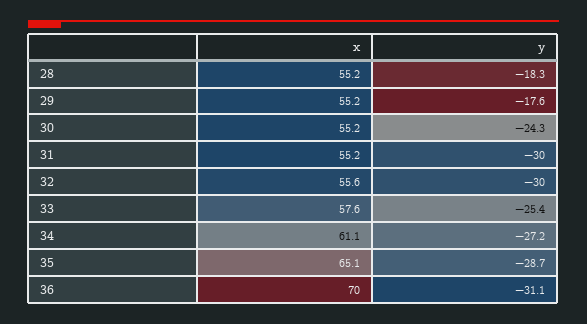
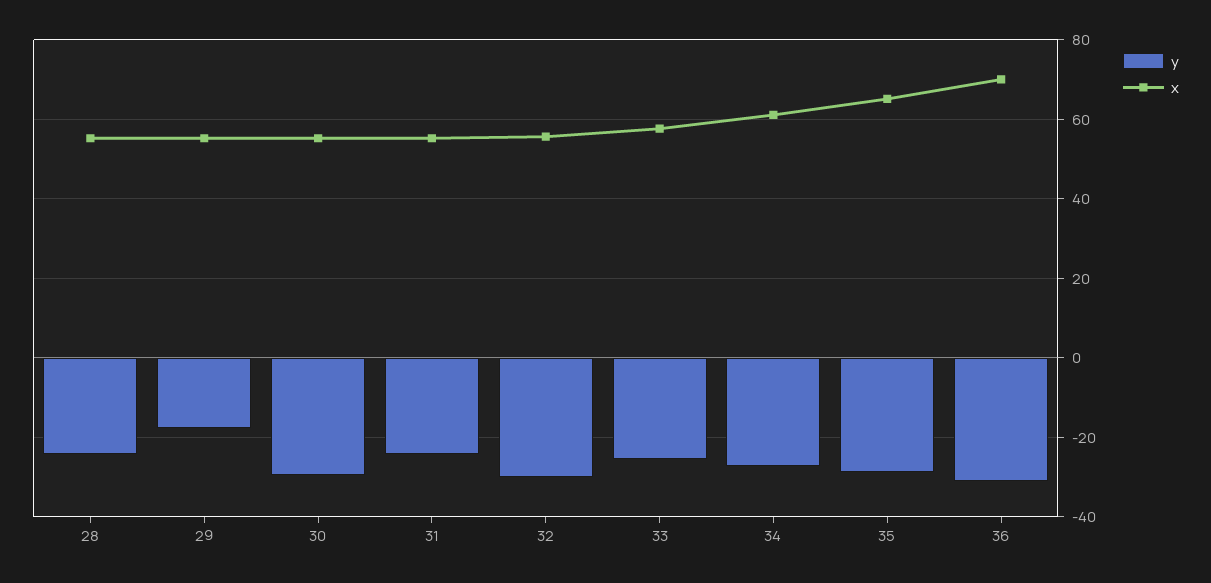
  {
    "x": {
      "28": 55.2,
      "29": 55.2,
      "30": 55.2,
      "31": 55.2,
      "32": 55.6,
      "33": 57.6,
      "34": 61.1,
      "35": 65.1,
      "36": 70
    },
    "y": {
-     "28": -18.3,
+     "28": -24,
      "29": -17.6,
-     "30": -24.3,
+     "30": -30,
-     "31": -30,
+     "31": -24,
      "32": -30,
      "33": -25.4,
      "34": -27.2,
      "35": -28.7,
      "36": -31.1
    }
  }

